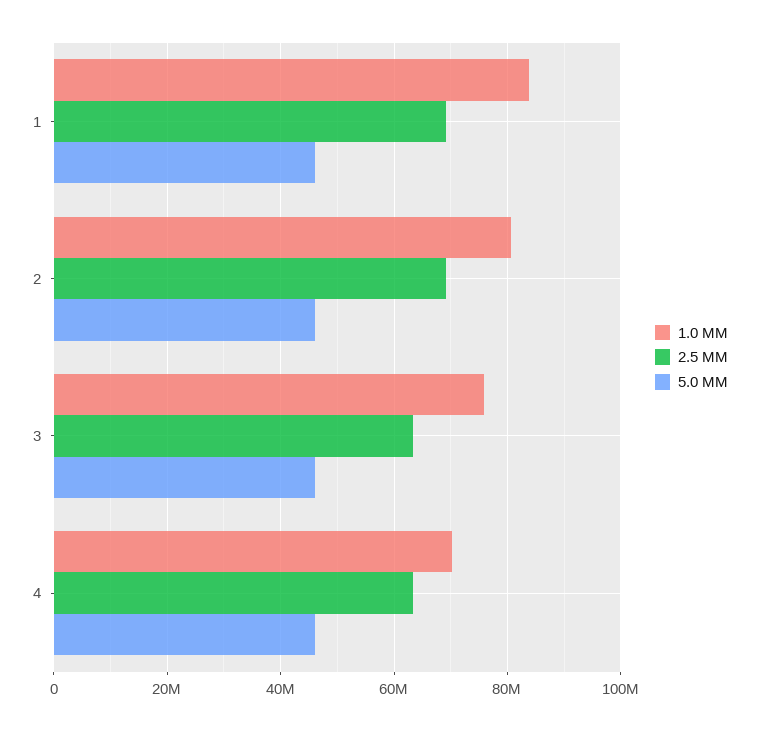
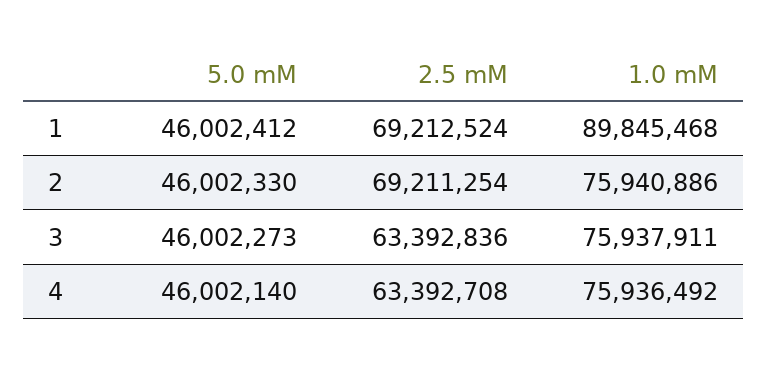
  {
    "1.0 MM": {
-     "1": 84000000,
+     "1": 89845468,
-     "2": 80000000,
+     "2": 75940886,
      "3": 75937911,
-     "4": 70000000
+     "4": 75936492
    },
    "2.5 MM": {
      "1": 69212524,
      "2": 69211254,
      "3": 63392836,
      "4": 63392708
    },
    "5.0 MM": {
      "1": 46002412,
      "2": 46002330,
      "3": 46002273,
      "4": 46002140
    }
  }

